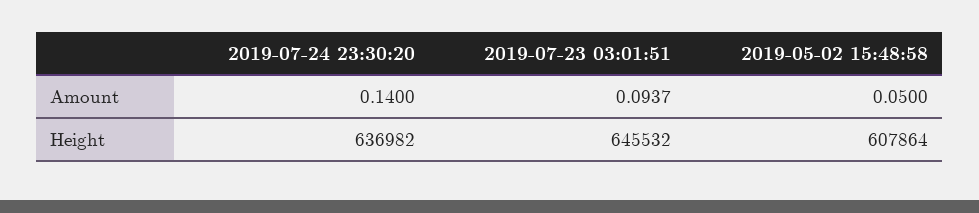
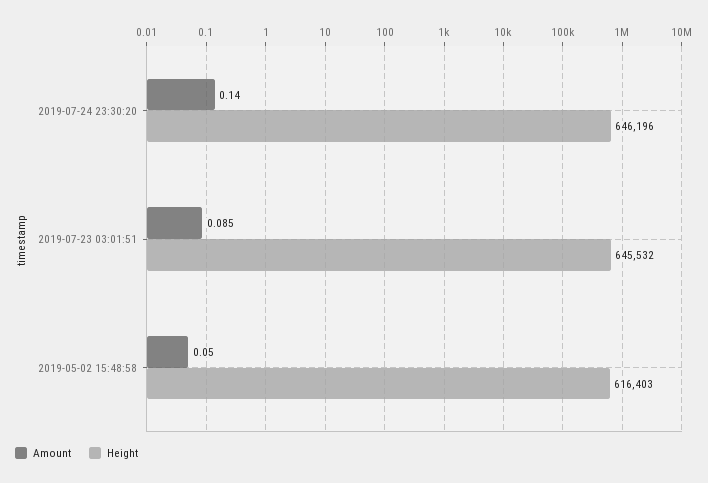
  {
    "Amount": {
      "2019-07-24 23:30:20": 0.14,
-     "2019-07-23 03:01:51": 0.0937,
+     "2019-07-23 03:01:51": 0.085,
      "2019-05-02 15:48:58": 0.05
    },
    "Height": {
-     "2019-07-24 23:30:20": 636982,
+     "2019-07-24 23:30:20": 646196,
      "2019-07-23 03:01:51": 645532,
-     "2019-05-02 15:48:58": 607864
+     "2019-05-02 15:48:58": 616403
    }
  }

